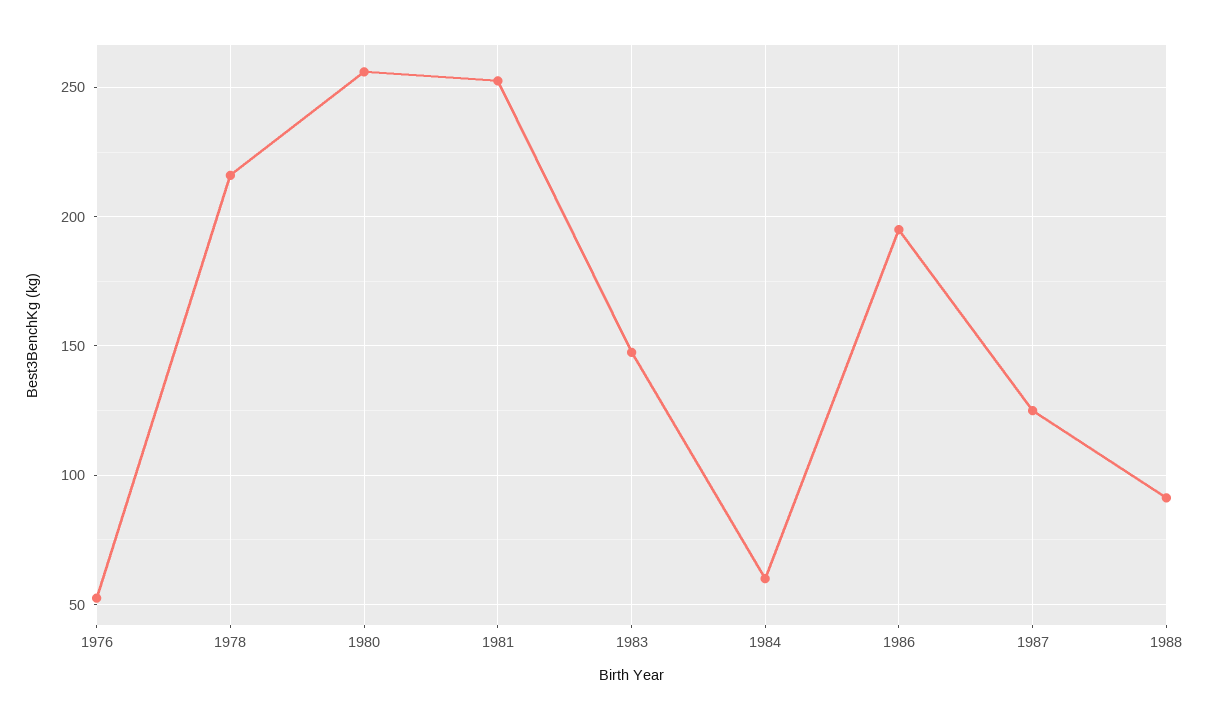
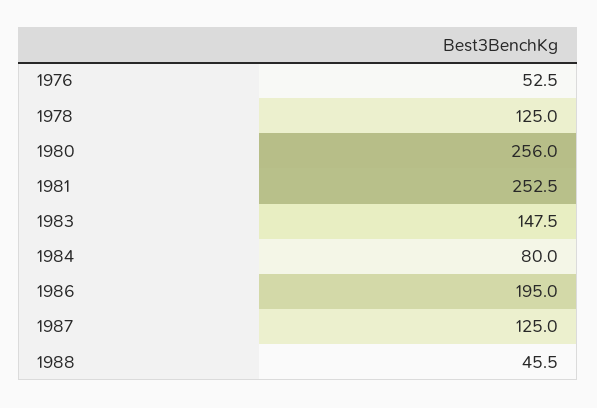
  {
    "1976": 52.5,
-   "1978": 215,
+   "1978": 125,
    "1980": 256,
    "1981": 252.5,
    "1983": 147.5,
-   "1984": 60,
+   "1984": 80,
    "1986": 195,
    "1987": 125,
-   "1988": 90
+   "1988": 45.5
  }

